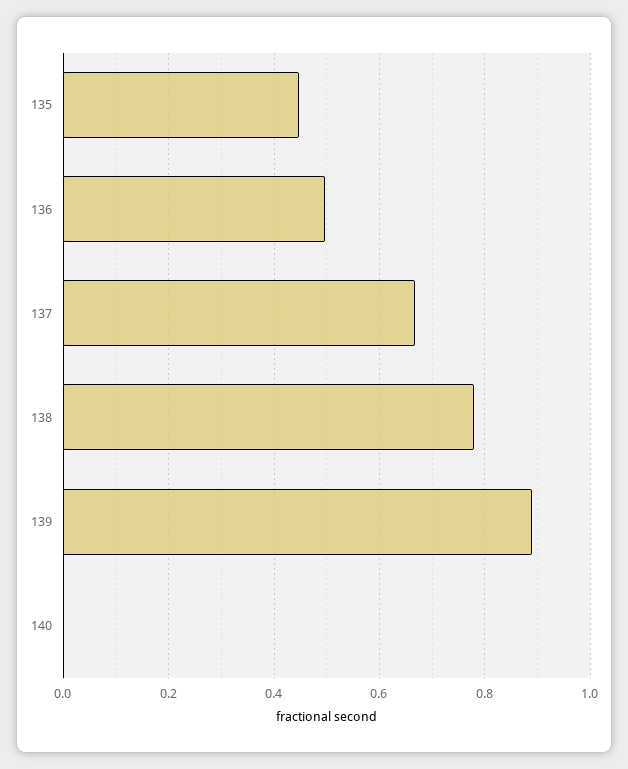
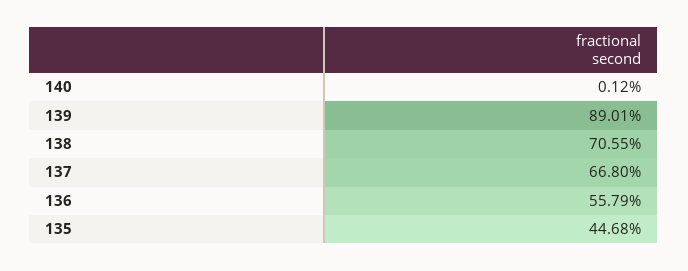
  {
    "135": 0.4468,
-   "136": 0.5,
+   "136": 0.5579,
    "137": 0.668,
-   "138": 0.78,
+   "138": 0.7055,
    "139": 0.8901,
    "140": 0.0012
  }

